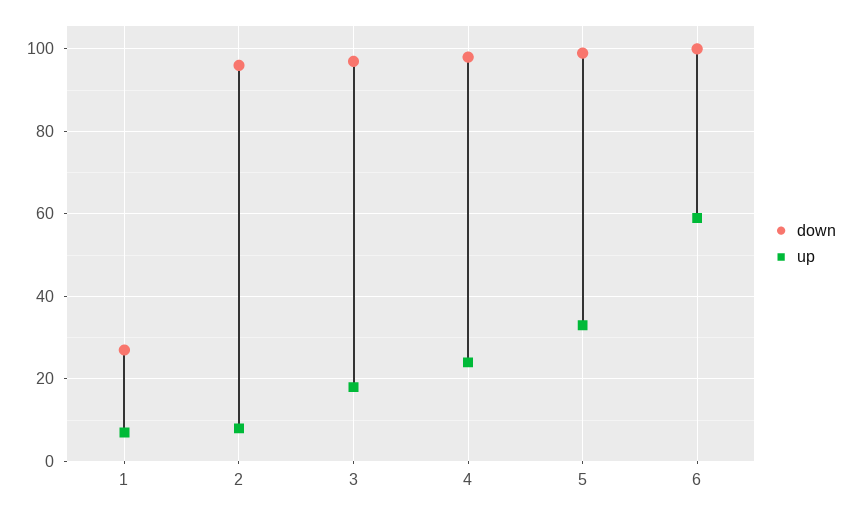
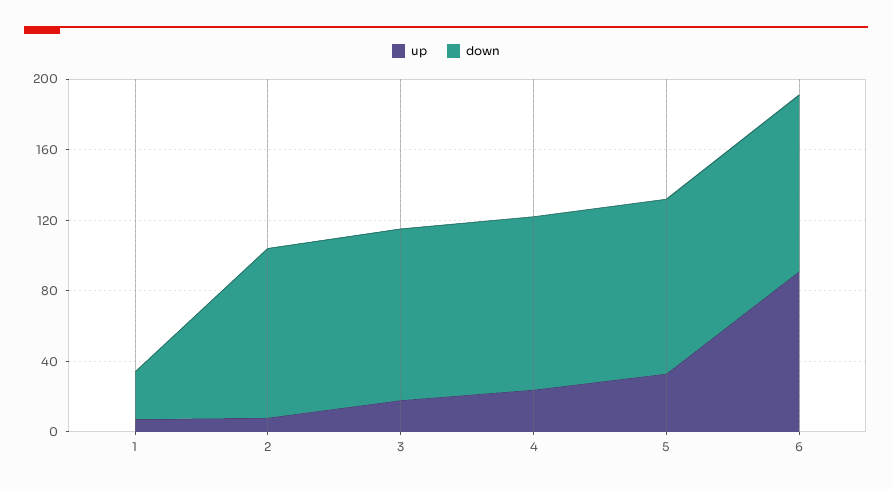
  {
    "down": {
      "1": 25,
      "2": 95,
      "3": 95,
      "4": 100,
      "5": 100,
      "6": 100
    },
    "up": {
      "1": 5,
      "2": 10,
      "3": 20,
      "4": 25,
      "5": 35,
-     "6": 60
+     "6": 90
    }
  }

